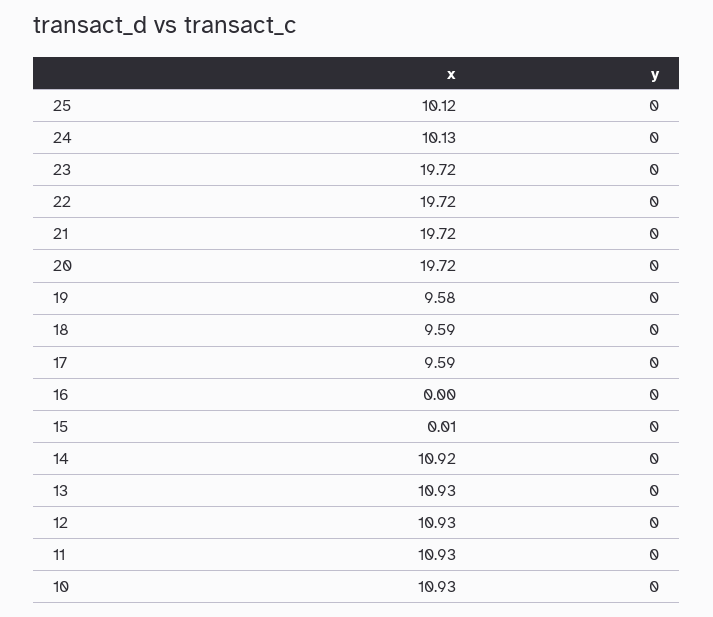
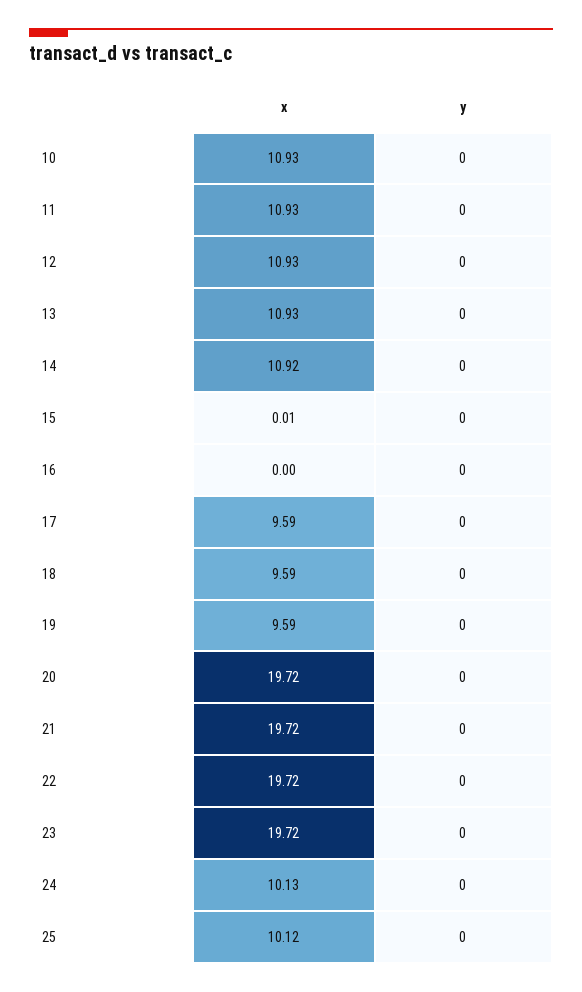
  {
    "x": {
      "25": 10.12,
      "24": 10.13,
      "23": 19.72,
      "22": 19.72,
      "21": 19.72,
      "20": 19.72,
-     "19": 9.58,
+     "19": 9.59,
      "18": 9.59,
      "17": 9.59,
      "16": 0,
      "15": 0.01,
      "14": 10.92,
      "13": 10.93,
      "12": 10.93,
      "11": 10.93,
      "10": 10.93
    },
    "y": {
      "25": 0,
      "24": 0,
      "23": 0,
      "22": 0,
      "21": 0,
      "20": 0,
      "19": 0,
      "18": 0,
      "17": 0,
      "16": 0,
      "15": 0,
      "14": 0,
      "13": 0,
      "12": 0,
      "11": 0,
      "10": 0
    }
  }

